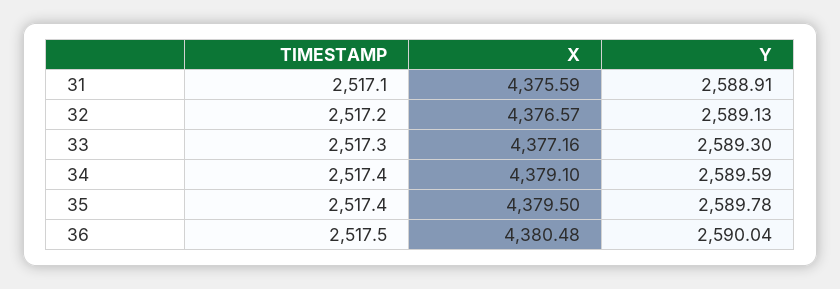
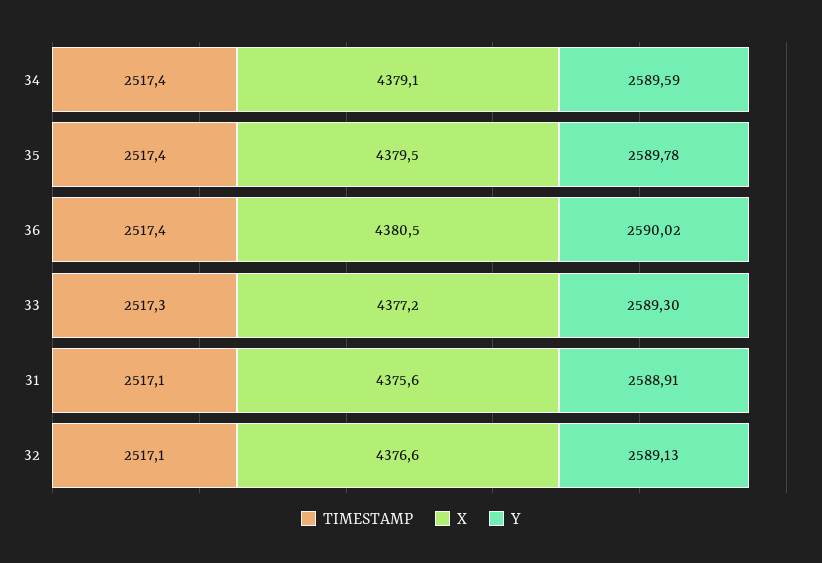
  {
    "TIMESTAMP": {
      "31": 2517.1,
-     "32": 2517.2,
+     "32": 2517.1,
      "33": 2517.3,
      "34": 2517.4,
      "35": 2517.4,
-     "36": 2517.5
+     "36": 2517.4
    },
    "X": {
      "31": 4375.59,
      "32": 4376.57,
      "33": 4377.16,
      "34": 4379.1,
      "35": 4379.5,
      "36": 4380.48
    },
    "Y": {
      "31": 2588.91,
      "32": 2589.13,
      "33": 2589.3,
      "34": 2589.59,
      "35": 2589.78,
-     "36": 2590.04
+     "36": 2590.02
    }
  }

